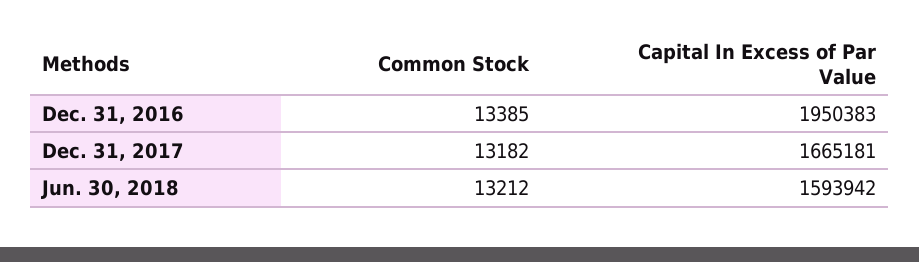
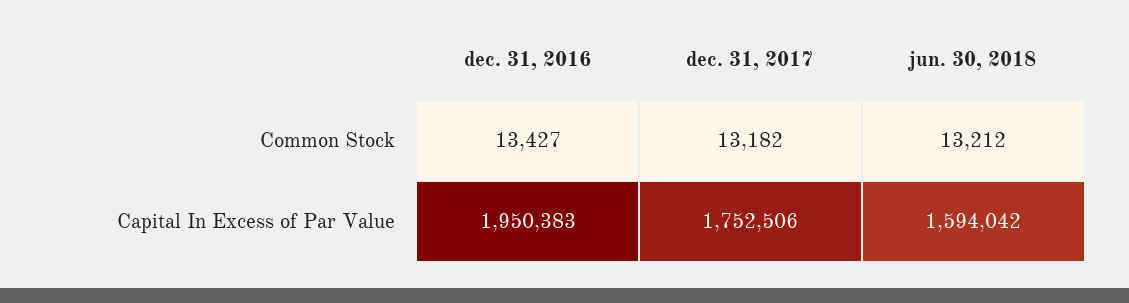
  {
    "Common Stock": {
-     "Dec. 31, 2016": 13385,
+     "Dec. 31, 2016": 13427,
      "Dec. 31, 2017": 13182,
      "Jun. 30, 2018": 13212
    },
    "Capital In Excess of Par Value": {
      "Dec. 31, 2016": 1950383,
-     "Dec. 31, 2017": 1665181,
+     "Dec. 31, 2017": 1752506,
-     "Jun. 30, 2018": 1593942
+     "Jun. 30, 2018": 1594042
    }
  }

